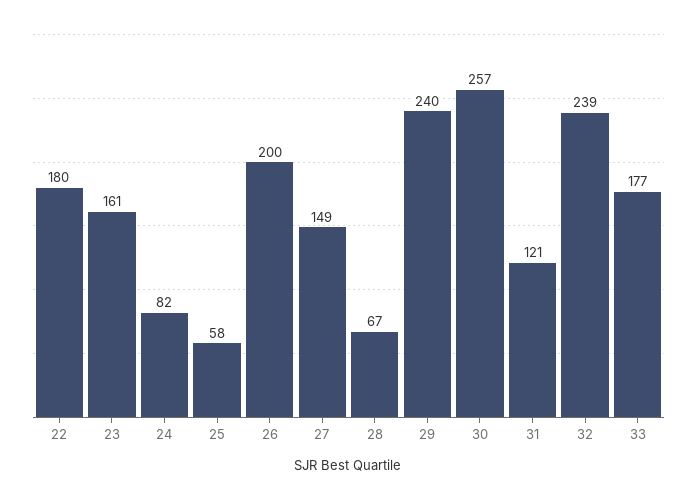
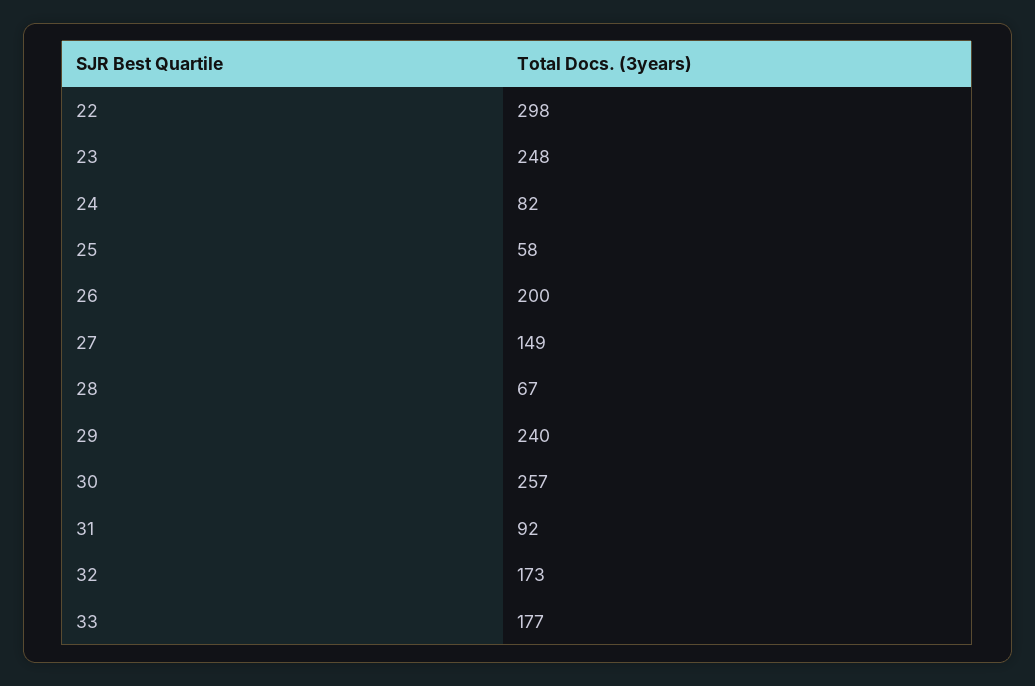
  {
-   "22": 180,
+   "22": 298,
-   "23": 161,
+   "23": 248,
    "24": 82,
    "25": 58,
    "26": 200,
    "27": 149,
    "28": 67,
    "29": 240,
    "30": 257,
-   "31": 121,
+   "31": 92,
-   "32": 239,
+   "32": 173,
    "33": 177
  }

